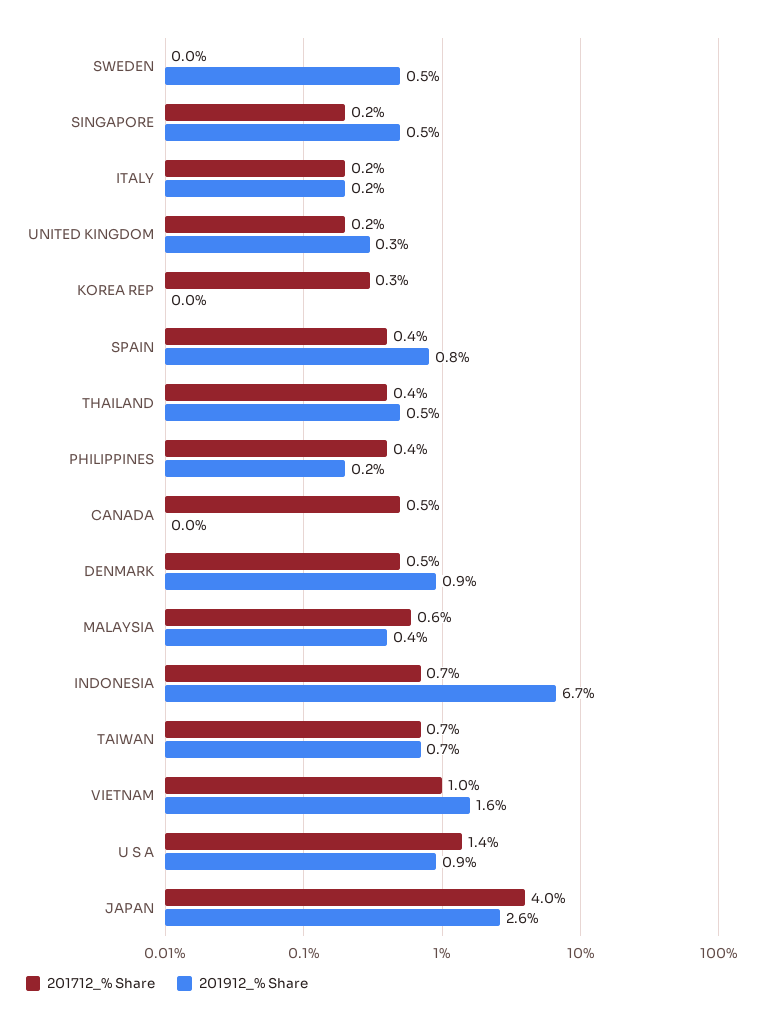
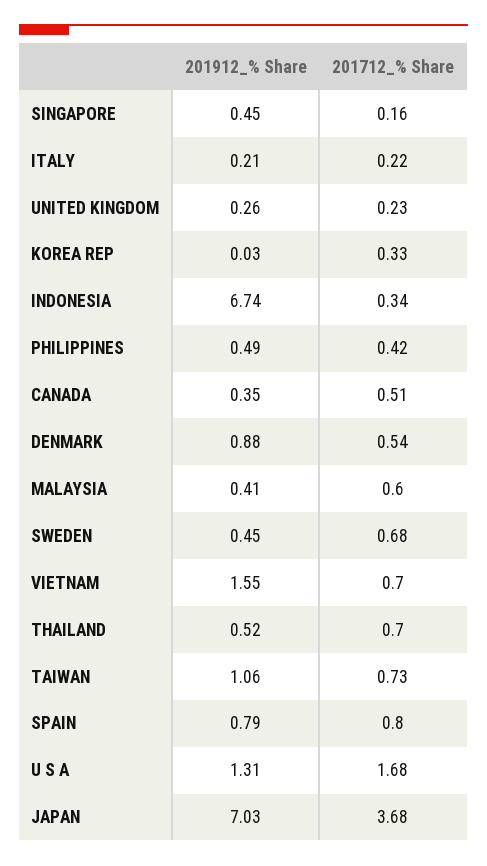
  {
    "201712_% Share": {
-     "SWEDEN": 0,
+     "SWEDEN": 0.68,
      "SINGAPORE": 0.16,
      "ITALY": 0.22,
      "UNITED KINGDOM": 0.23,
      "KOREA REP": 0.33,
-     "SPAIN": 0.4,
+     "SPAIN": 0.8,
-     "THAILAND": 0.4,
+     "THAILAND": 0.7,
      "PHILIPPINES": 0.42,
      "CANADA": 0.51,
      "DENMARK": 0.54,
      "MALAYSIA": 0.6,
-     "INDONESIA": 0.7,
+     "INDONESIA": 0.34,
      "TAIWAN": 0.73,
-     "VIETNAM": 1,
+     "VIETNAM": 0.7,
-     "U S A": 1.4,
+     "U S A": 1.68,
-     "JAPAN": 4
+     "JAPAN": 3.68
    },
    "201912_% Share": {
      "SWEDEN": 0.45,
      "SINGAPORE": 0.45,
      "ITALY": 0.21,
      "UNITED KINGDOM": 0.26,
      "KOREA REP": 0.03,
      "SPAIN": 0.79,
      "THAILAND": 0.52,
-     "PHILIPPINES": 0.2,
+     "PHILIPPINES": 0.49,
-     "CANADA": 0,
+     "CANADA": 0.35,
      "DENMARK": 0.88,
      "MALAYSIA": 0.41,
      "INDONESIA": 6.74,
-     "TAIWAN": 0.7,
+     "TAIWAN": 1.06,
      "VIETNAM": 1.55,
-     "U S A": 0.9,
+     "U S A": 1.31,
-     "JAPAN": 2.6
+     "JAPAN": 7.03
    }
  }

